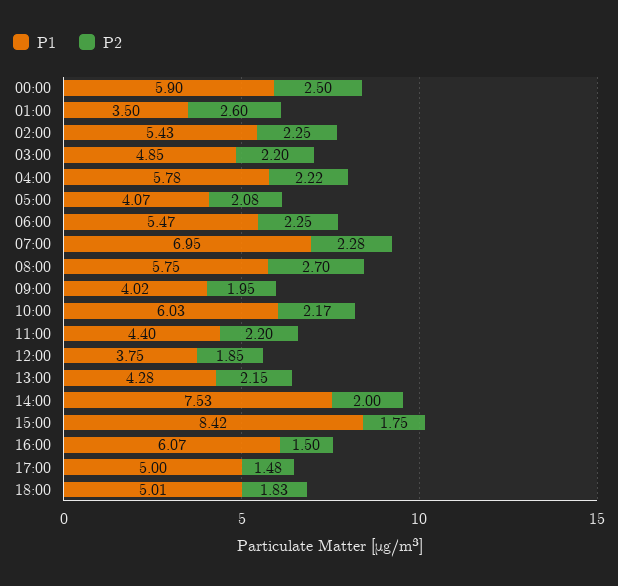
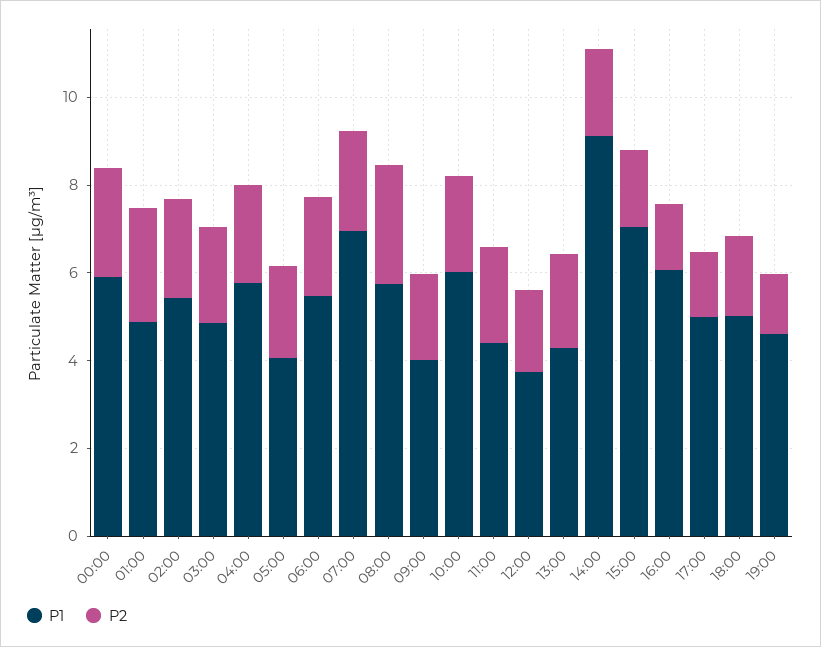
  {
    "P1": {
      "00:00": 5.9,
-     "01:00": 3.5,
+     "01:00": 5,
      "02:00": 5.43,
      "03:00": 4.85,
      "04:00": 5.78,
      "05:00": 4.07,
      "06:00": 5.47,
      "07:00": 6.95,
      "08:00": 5.75,
      "09:00": 4.02,
      "10:00": 6.03,
      "11:00": 4.4,
      "12:00": 3.75,
      "13:00": 4.28,
-     "14:00": 7.53,
+     "14:00": 9,
-     "15:00": 8.42,
+     "15:00": 7,
      "16:00": 6.07,
      "17:00": 5,
-     "18:00": 5.01
+     "18:00": 5.01,
+     "19:00": 4.5
    },
    "P2": {
      "00:00": 2.5,
      "01:00": 2.6,
      "02:00": 2.25,
      "03:00": 2.2,
      "04:00": 2.22,
      "05:00": 2.08,
      "06:00": 2.25,
      "07:00": 2.28,
      "08:00": 2.7,
      "09:00": 1.95,
      "10:00": 2.17,
      "11:00": 2.2,
      "12:00": 1.85,
      "13:00": 2.15,
      "14:00": 2,
      "15:00": 1.75,
      "16:00": 1.5,
      "17:00": 1.48,
-     "18:00": 1.83
+     "18:00": 1.83,
+     "19:00": 1.5
    }
  }

